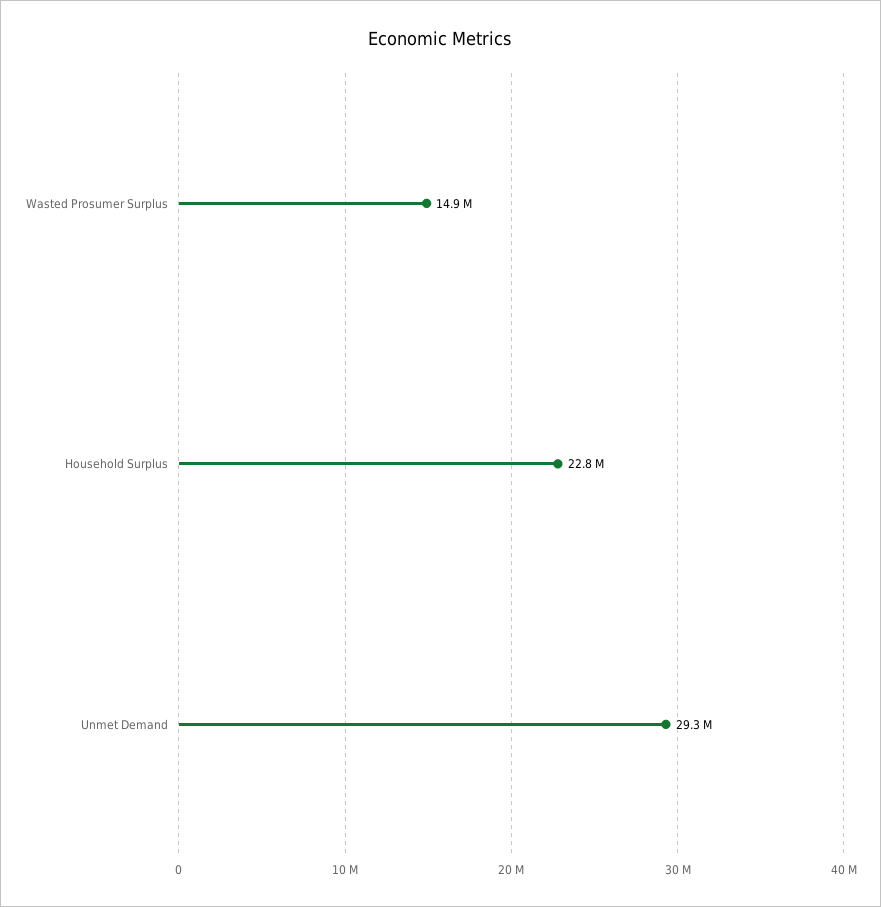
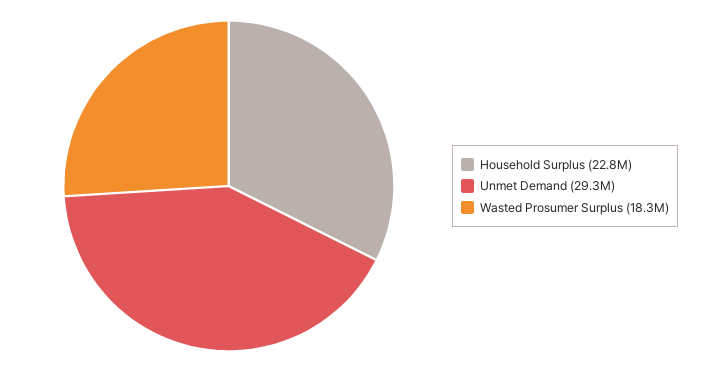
  {
-   "Wasted Prosumer Surplus": 14900000,
+   "Wasted Prosumer Surplus": 18300000,
    "Household Surplus": 22800000,
    "Unmet Demand": 29300000
  }

